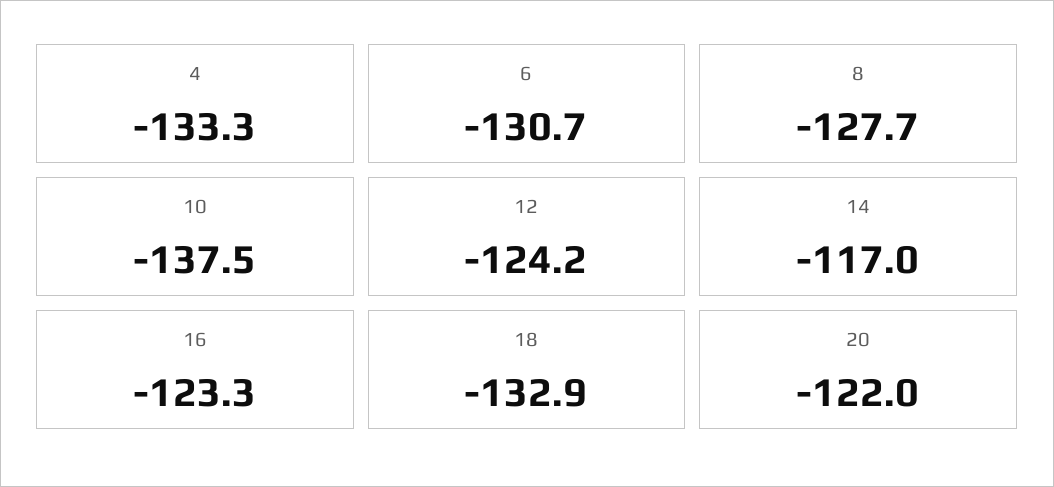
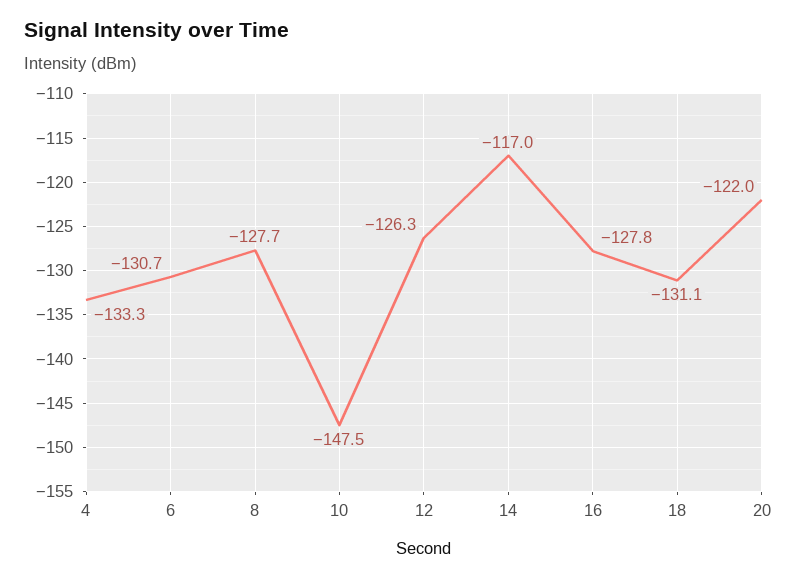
  {
    "4": -133.3,
    "6": -130.7,
    "8": -127.7,
-   "10": -137.5,
+   "10": -147.5,
-   "12": -124.2,
+   "12": -126.3,
    "14": -117,
-   "16": -123.3,
+   "16": -127.8,
-   "18": -132.9,
+   "18": -131.1,
    "20": -122
  }

